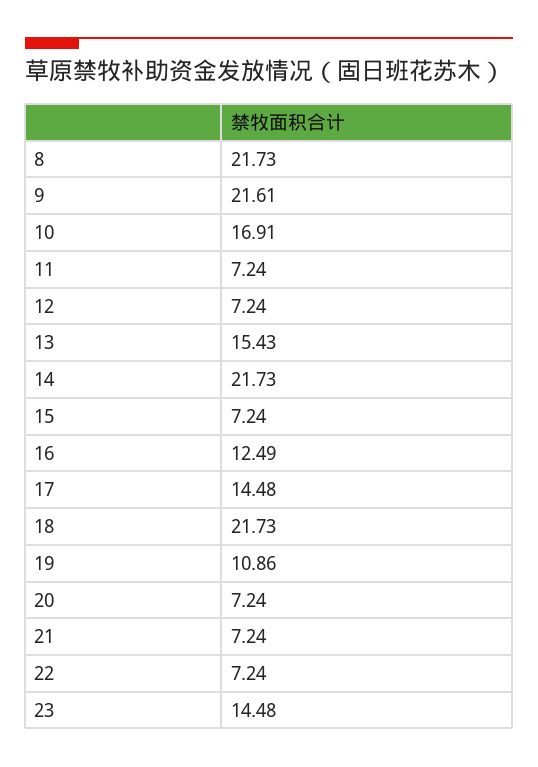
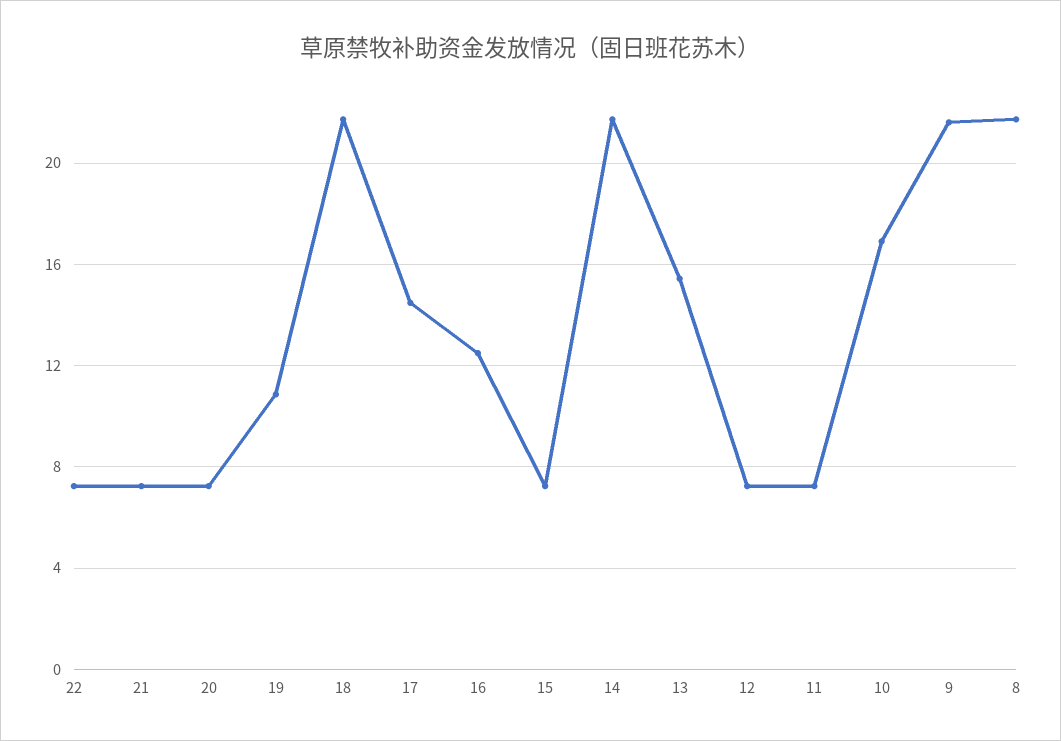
  {
    "8": 21.73,
    "9": 21.61,
    "10": 16.91,
    "11": 7.24,
    "12": 7.24,
    "13": 15.43,
    "14": 21.73,
    "15": 7.24,
    "16": 12.49,
    "17": 14.48,
    "18": 21.73,
    "19": 10.86,
    "20": 7.24,
    "21": 7.24,
-   "22": 7.24,
+   "22": 7.24
-   "23": 14.48
  }

